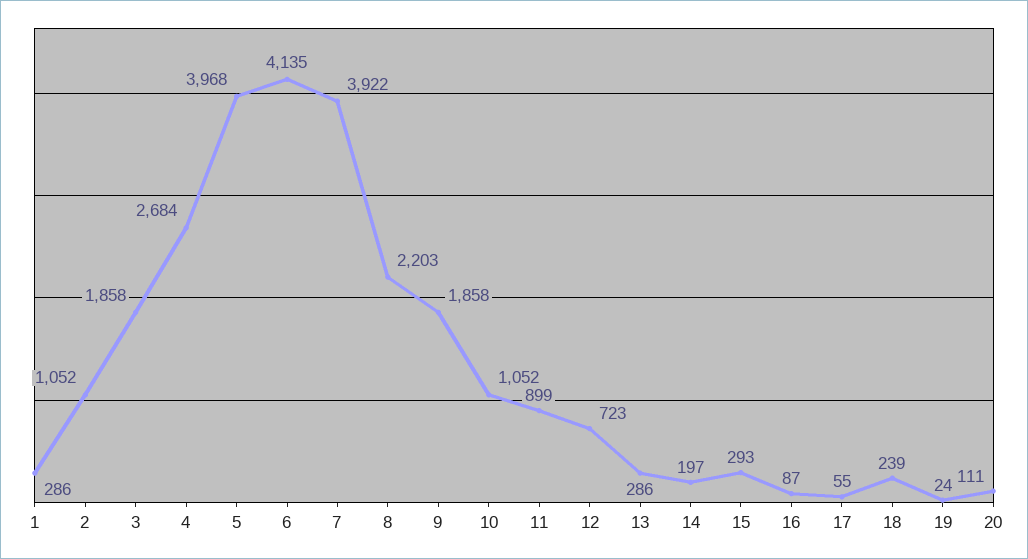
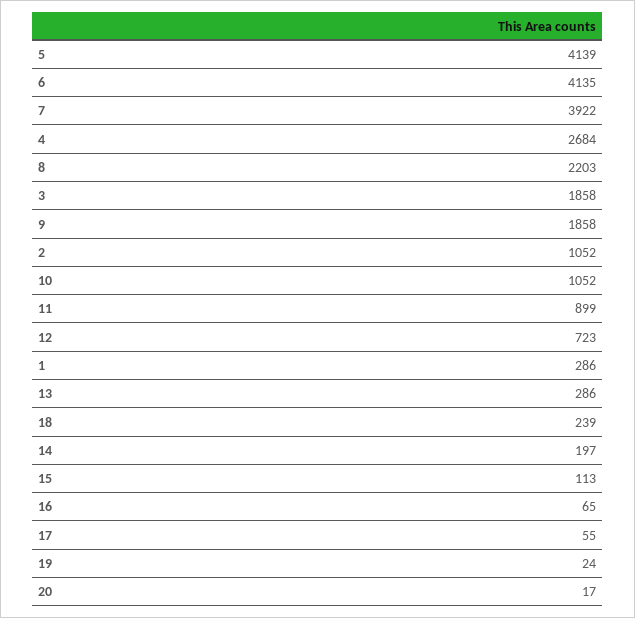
  {
    "1": 286,
    "2": 1052,
    "3": 1858,
    "4": 2684,
-   "5": 3968,
+   "5": 4139,
    "6": 4135,
    "7": 3922,
    "8": 2203,
    "9": 1858,
    "10": 1052,
    "11": 899,
    "12": 723,
    "13": 286,
    "14": 197,
-   "15": 293,
+   "15": 113,
-   "16": 87,
+   "16": 65,
    "17": 55,
    "18": 239,
    "19": 24,
-   "20": 111
+   "20": 17
  }

